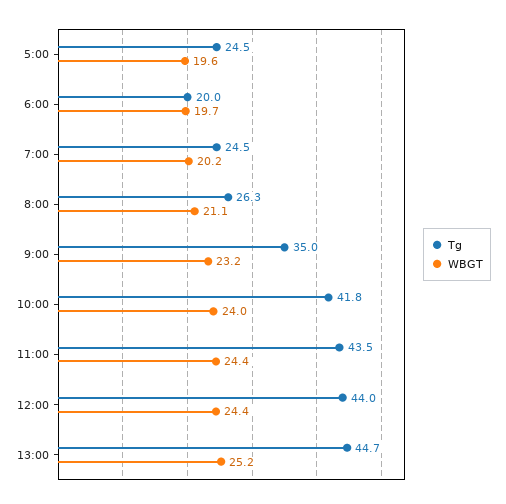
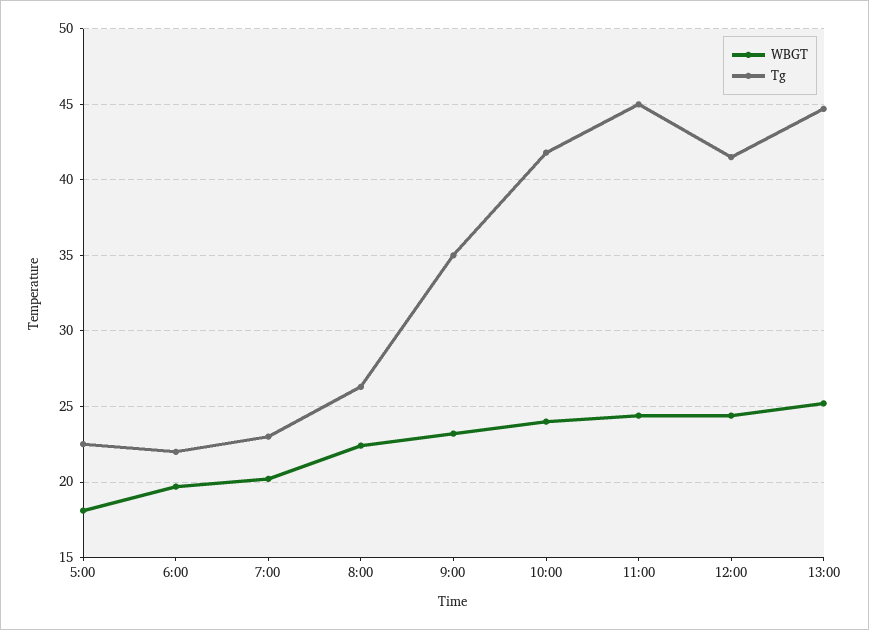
  {
    "Tg": {
-     "5:00": 24.5,
+     "5:00": 22.5,
-     "6:00": 20,
+     "6:00": 22,
-     "7:00": 24.5,
+     "7:00": 23,
      "8:00": 26.3,
      "9:00": 35,
      "10:00": 41.8,
-     "11:00": 43.5,
+     "11:00": 45,
-     "12:00": 44,
+     "12:00": 41.5,
      "13:00": 44.7
    },
    "WBGT": {
-     "5:00": 19.6,
+     "5:00": 18,
      "6:00": 19.7,
      "7:00": 20.2,
-     "8:00": 21.1,
+     "8:00": 22.5,
      "9:00": 23.2,
      "10:00": 24,
      "11:00": 24.4,
      "12:00": 24.4,
      "13:00": 25.2
    }
  }

